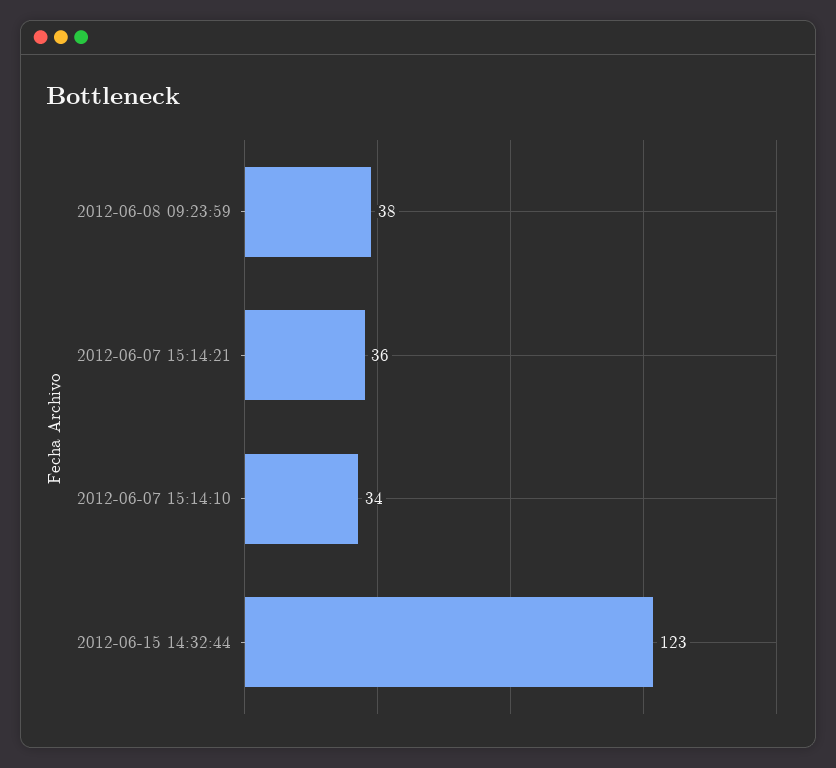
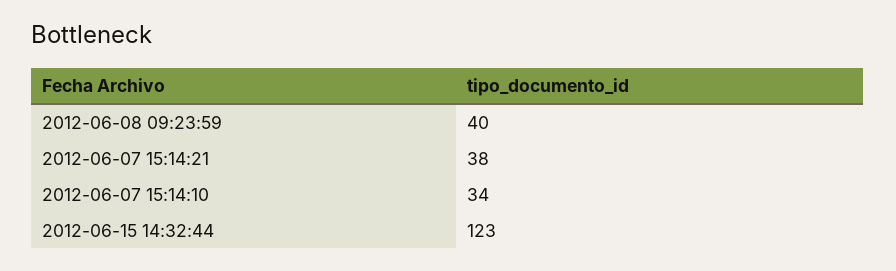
  {
-   "2012-06-08 09:23:59": 38,
+   "2012-06-08 09:23:59": 40,
-   "2012-06-07 15:14:21": 36,
+   "2012-06-07 15:14:21": 38,
    "2012-06-07 15:14:10": 34,
    "2012-06-15 14:32:44": 123
  }

